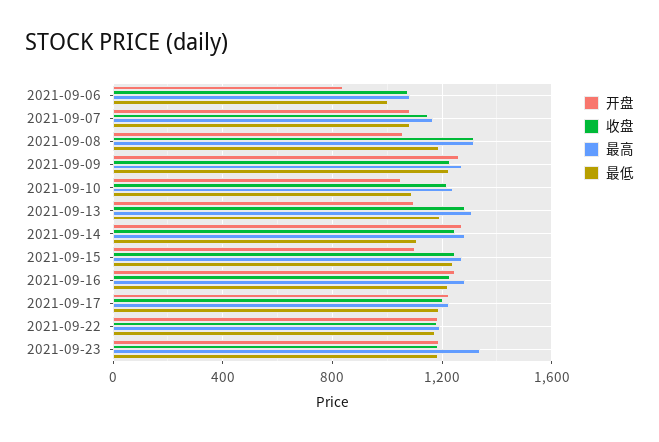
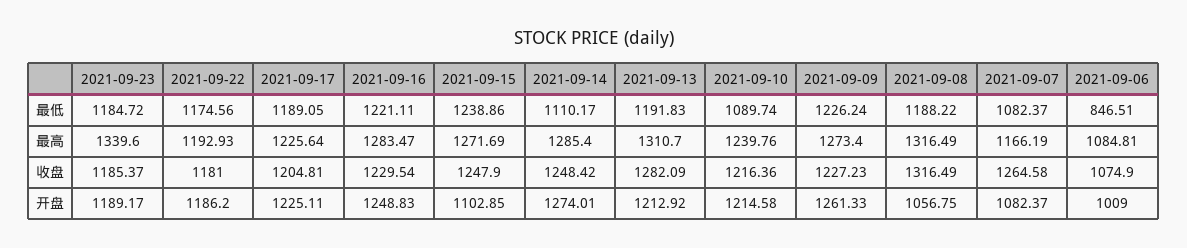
  {
    "开盘": {
-     "2021-09-06": 850,
+     "2021-09-06": 1009,
      "2021-09-07": 1082.37,
      "2021-09-08": 1056.75,
      "2021-09-09": 1261.33,
-     "2021-09-10": 1050,
+     "2021-09-10": 1214.58,
-     "2021-09-13": 1100,
+     "2021-09-13": 1212.92,
      "2021-09-14": 1274.01,
      "2021-09-15": 1102.85,
      "2021-09-16": 1248.83,
      "2021-09-17": 1225.11,
      "2021-09-22": 1186.2,
      "2021-09-23": 1189.17
    },
    "收盘": {
      "2021-09-06": 1074.9,
-     "2021-09-07": 1150,
+     "2021-09-07": 1264.58,
      "2021-09-08": 1316.49,
      "2021-09-09": 1227.23,
      "2021-09-10": 1216.36,
      "2021-09-13": 1282.09,
      "2021-09-14": 1248.42,
      "2021-09-15": 1247.9,
      "2021-09-16": 1229.54,
      "2021-09-17": 1204.81,
      "2021-09-22": 1181,
      "2021-09-23": 1185.37
    },
    "最高": {
      "2021-09-06": 1084.81,
      "2021-09-07": 1166.19,
      "2021-09-08": 1316.49,
      "2021-09-09": 1273.4,
      "2021-09-10": 1239.76,
      "2021-09-13": 1310.7,
      "2021-09-14": 1285.4,
      "2021-09-15": 1271.69,
      "2021-09-16": 1283.47,
      "2021-09-17": 1225.64,
      "2021-09-22": 1192.93,
      "2021-09-23": 1339.6
    },
    "最低": {
-     "2021-09-06": 1000,
+     "2021-09-06": 846.51,
      "2021-09-07": 1082.37,
      "2021-09-08": 1188.22,
      "2021-09-09": 1226.24,
      "2021-09-10": 1089.74,
      "2021-09-13": 1191.83,
      "2021-09-14": 1110.17,
      "2021-09-15": 1238.86,
      "2021-09-16": 1221.11,
      "2021-09-17": 1189.05,
      "2021-09-22": 1174.56,
      "2021-09-23": 1184.72
    }
  }

